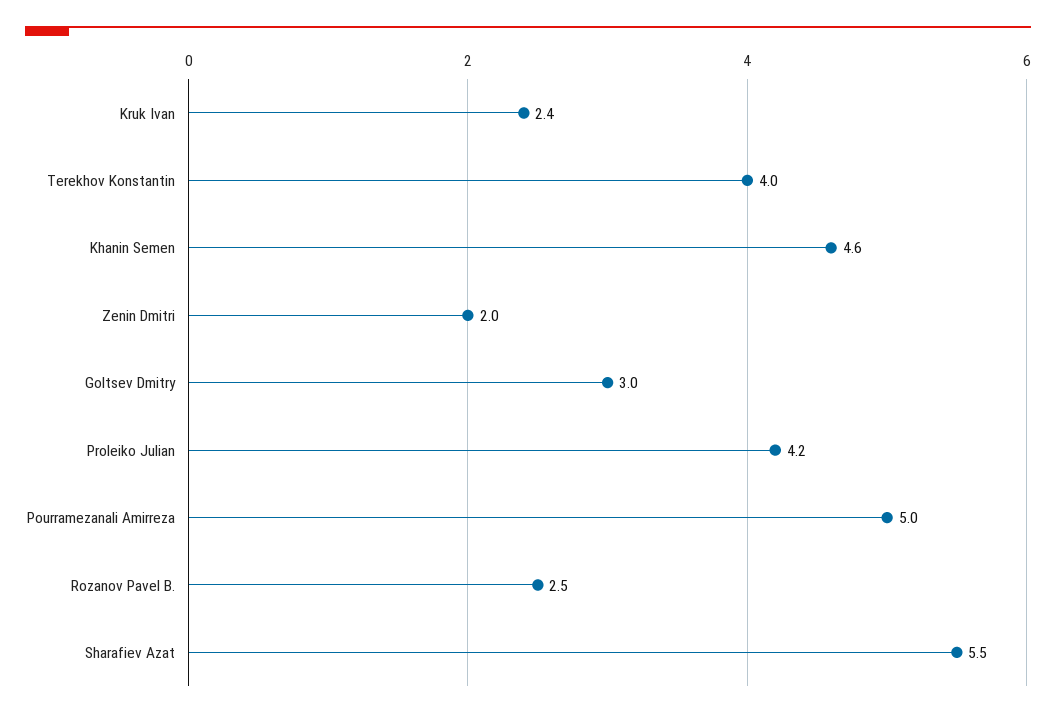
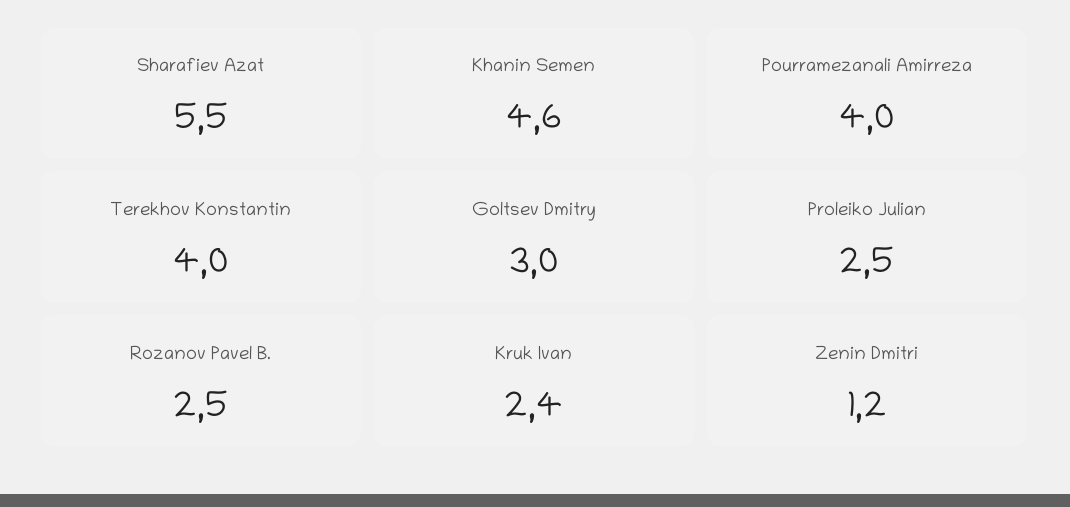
  {
    "Kruk Ivan": 2.4,
    "Terekhov Konstantin": 4,
    "Khanin Semen": 4.6,
-   "Zenin Dmitri": 2,
+   "Zenin Dmitri": 1.2,
    "Goltsev Dmitry": 3,
-   "Proleiko Julian": 4.2,
+   "Proleiko Julian": 2.5,
-   "Pourramezanali Amirreza": 5,
+   "Pourramezanali Amirreza": 4,
    "Rozanov Pavel B.": 2.5,
    "Sharafiev Azat": 5.5
  }

